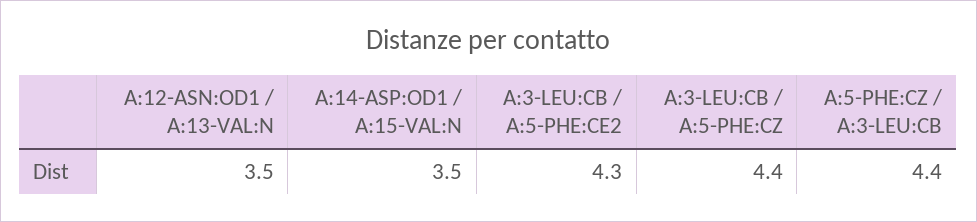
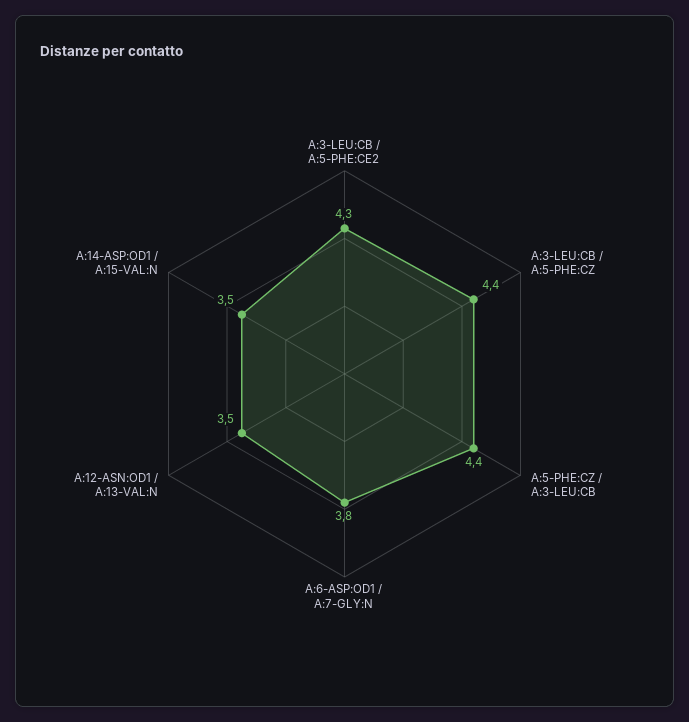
  {
    "A:12-ASN:OD1 / A:13-VAL:N": 3.5,
    "A:14-ASP:OD1 / A:15-VAL:N": 3.5,
    "A:3-LEU:CB / A:5-PHE:CE2": 4.3,
    "A:3-LEU:CB / A:5-PHE:CZ": 4.4,
-   "A:5-PHE:CZ / A:3-LEU:CB": 4.4
+   "A:5-PHE:CZ / A:3-LEU:CB": 4.4,
+   "A:6-ASP:OD1 / A:7-GLY:N": 3.8
  }

